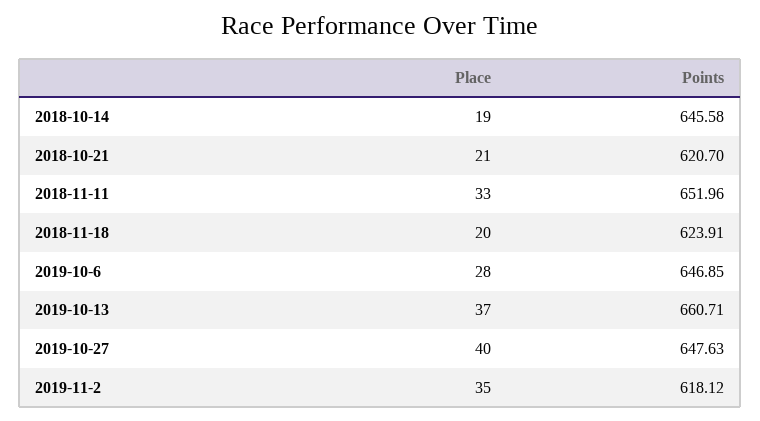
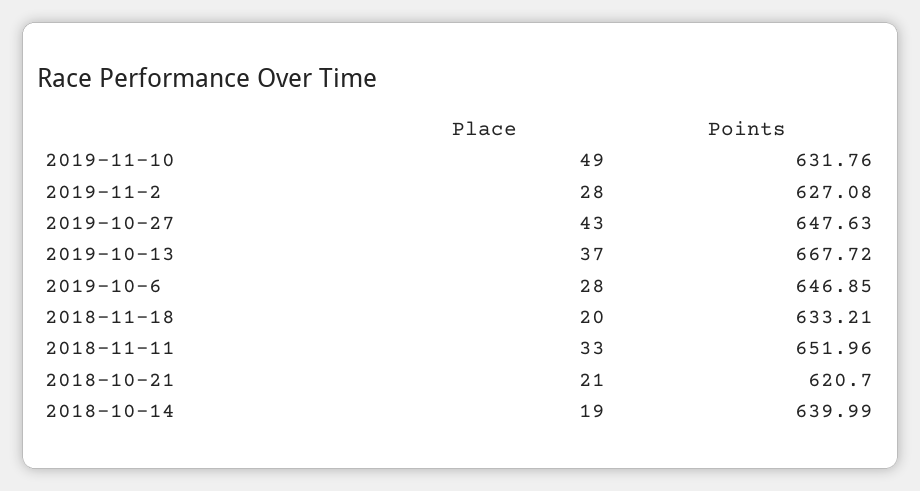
  {
    "Place": {
      "2018-10-14": 19,
      "2018-10-21": 21,
      "2018-11-11": 33,
      "2018-11-18": 20,
      "2019-10-6": 28,
      "2019-10-13": 37,
-     "2019-10-27": 40,
+     "2019-10-27": 43,
-     "2019-11-2": 35
+     "2019-11-2": 28,
+     "2019-11-10": 49
    },
    "Points": {
-     "2018-10-14": 645.58,
+     "2018-10-14": 639.99,
      "2018-10-21": 620.7,
      "2018-11-11": 651.96,
-     "2018-11-18": 623.91,
+     "2018-11-18": 633.21,
      "2019-10-6": 646.85,
-     "2019-10-13": 660.71,
+     "2019-10-13": 667.72,
      "2019-10-27": 647.63,
-     "2019-11-2": 618.12
+     "2019-11-2": 627.08,
+     "2019-11-10": 631.76
    }
  }

